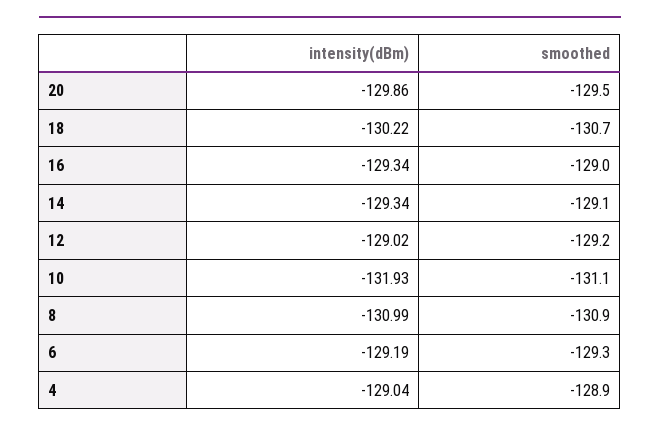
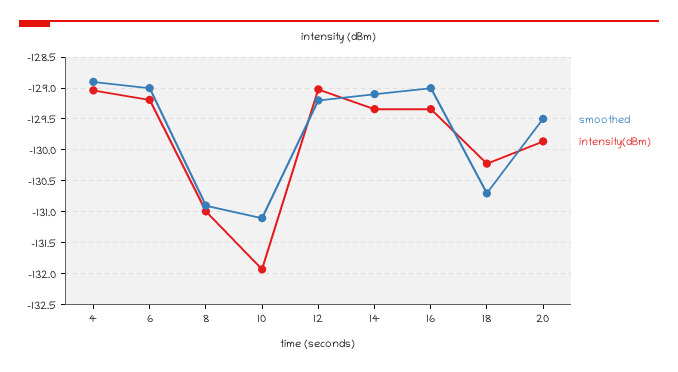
  {
    "intensity(dBm)": {
      "20": -129.86,
      "18": -130.22,
      "16": -129.34,
      "14": -129.34,
      "12": -129.02,
      "10": -131.93,
      "8": -130.99,
      "6": -129.19,
      "4": -129.04
    },
    "smoothed": {
      "20": -129.5,
      "18": -130.7,
      "16": -129,
      "14": -129.1,
      "12": -129.2,
      "10": -131.1,
      "8": -130.9,
-     "6": -129.3,
+     "6": -129,
      "4": -128.9
    }
  }

